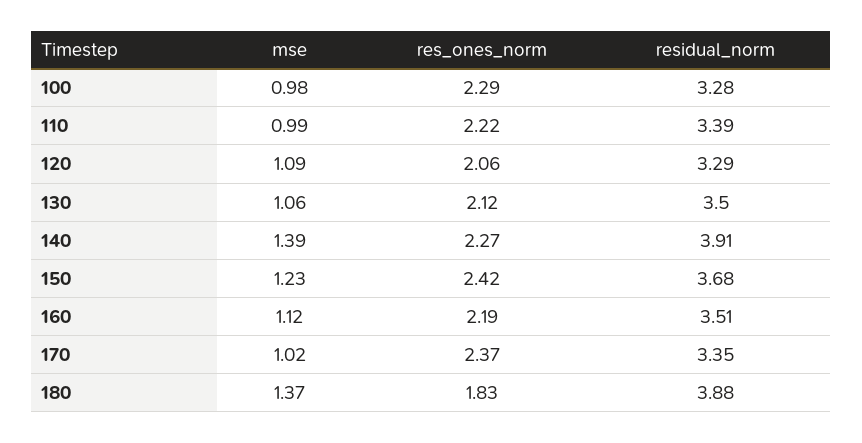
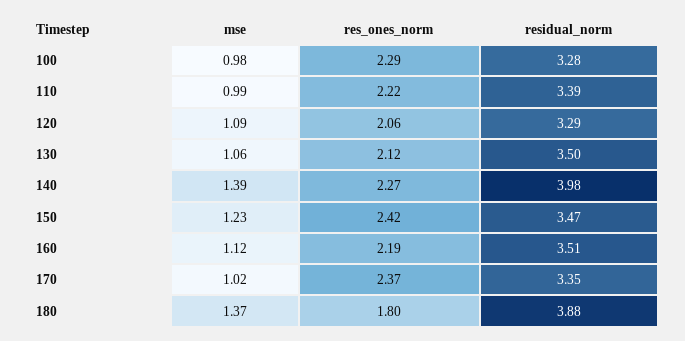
  {
    "mse": {
      "100": 0.98,
      "110": 0.99,
      "120": 1.09,
      "130": 1.06,
      "140": 1.39,
      "150": 1.23,
      "160": 1.12,
      "170": 1.02,
      "180": 1.37
    },
    "res_ones_norm": {
      "100": 2.29,
      "110": 2.22,
      "120": 2.06,
      "130": 2.12,
      "140": 2.27,
      "150": 2.42,
      "160": 2.19,
      "170": 2.37,
-     "180": 1.83
+     "180": 1.8
    },
    "residual_norm": {
      "100": 3.28,
      "110": 3.39,
      "120": 3.29,
      "130": 3.5,
-     "140": 3.91,
+     "140": 3.98,
-     "150": 3.68,
+     "150": 3.47,
      "160": 3.51,
      "170": 3.35,
      "180": 3.88
    }
  }

